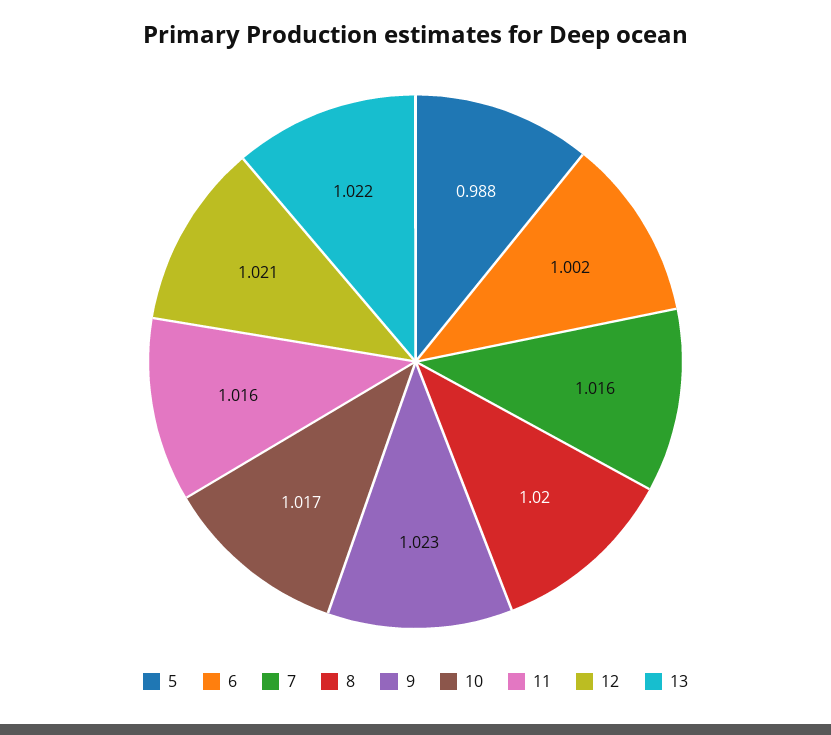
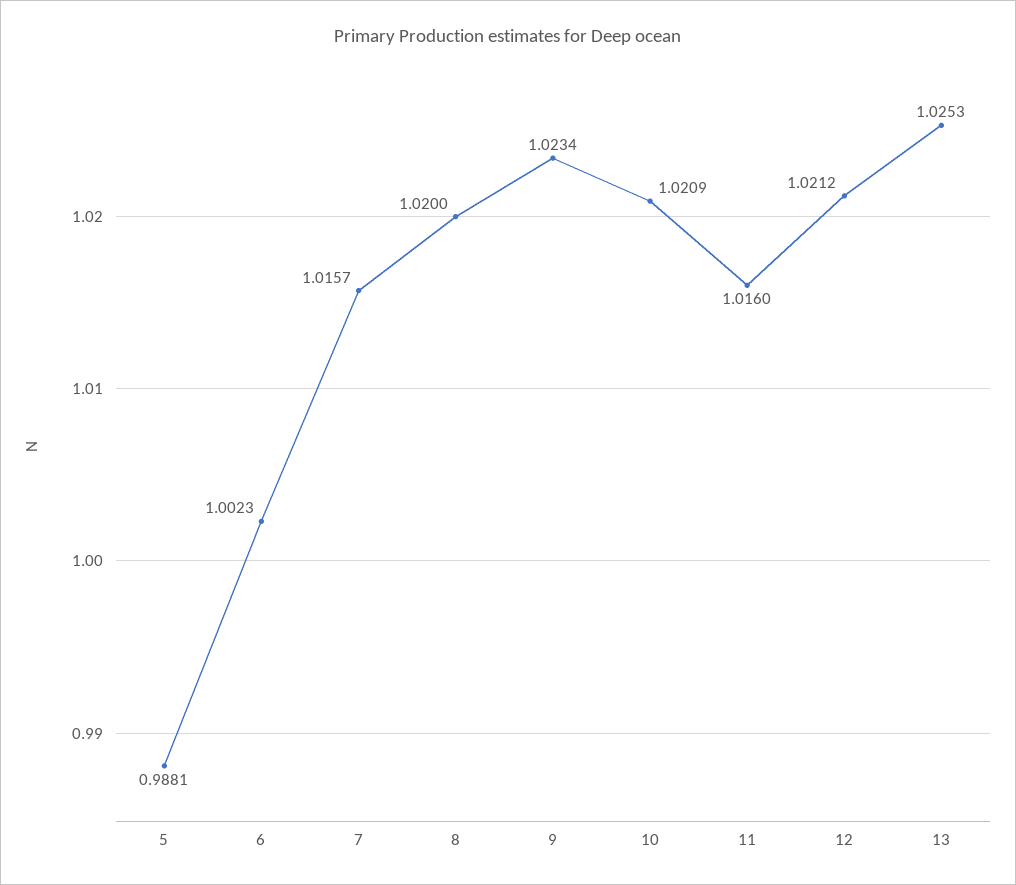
  {
    "5": 0.9881,
    "6": 1.0023,
    "7": 1.0157,
    "8": 1.02,
    "9": 1.0234,
-   "10": 1.017,
+   "10": 1.0209,
    "11": 1.016,
    "12": 1.0212,
-   "13": 1.022
+   "13": 1.0253
  }

